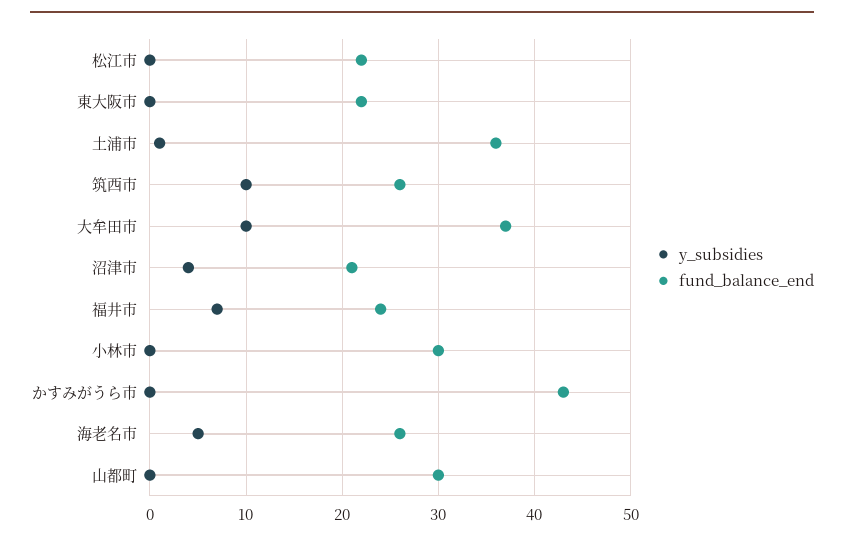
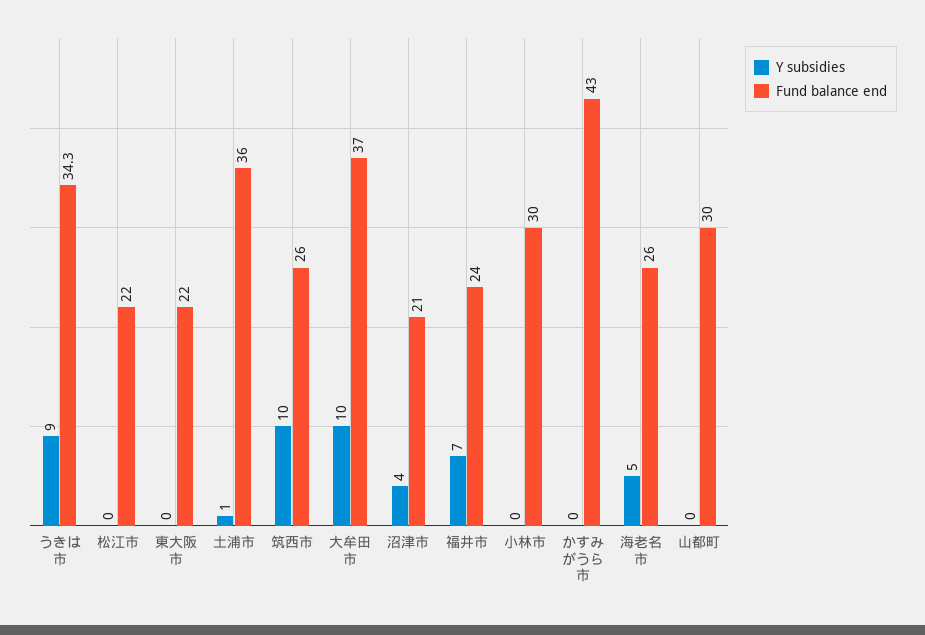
  {
    "y_subsidies": {
      "松江市": 0,
      "東大阪市": 0,
      "土浦市": 1,
      "筑西市": 10,
      "大牟田市": 10,
      "沼津市": 4,
      "福井市": 7,
      "小林市": 0,
      "かすみがうら市": 0,
      "海老名市": 5,
-     "山都町": 0
+     "山都町": 0,
+     "うきは市": 9
    },
    "fund_balance_end": {
      "松江市": 22,
      "東大阪市": 22,
      "土浦市": 36,
      "筑西市": 26,
      "大牟田市": 37,
      "沼津市": 21,
      "福井市": 24,
      "小林市": 30,
      "かすみがうら市": 43,
      "海老名市": 26,
-     "山都町": 30
+     "山都町": 30,
+     "うきは市": 34.3
    }
  }

